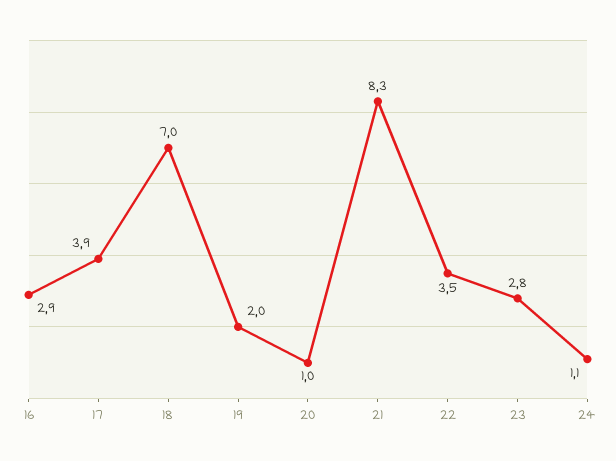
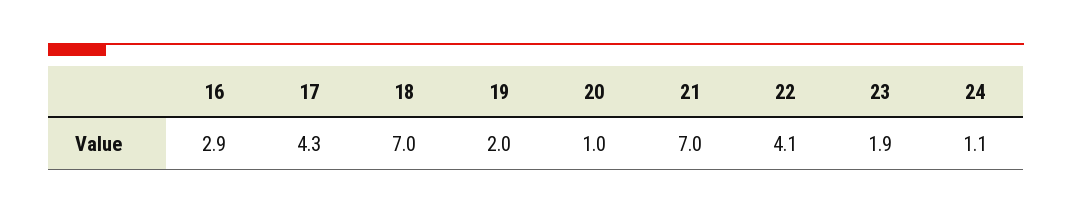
  {
    "16": 2.9,
-   "17": 3.9,
+   "17": 4.3,
    "18": 7,
    "19": 2,
    "20": 1,
-   "21": 8.3,
+   "21": 7,
-   "22": 3.5,
+   "22": 4.1,
-   "23": 2.8,
+   "23": 1.9,
    "24": 1.1
  }

